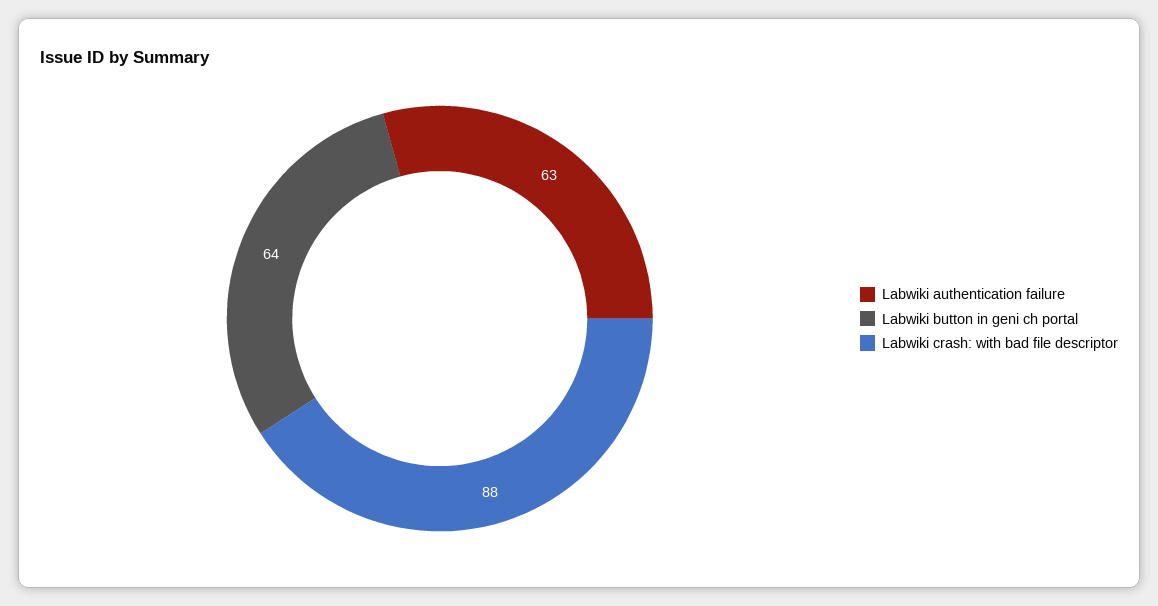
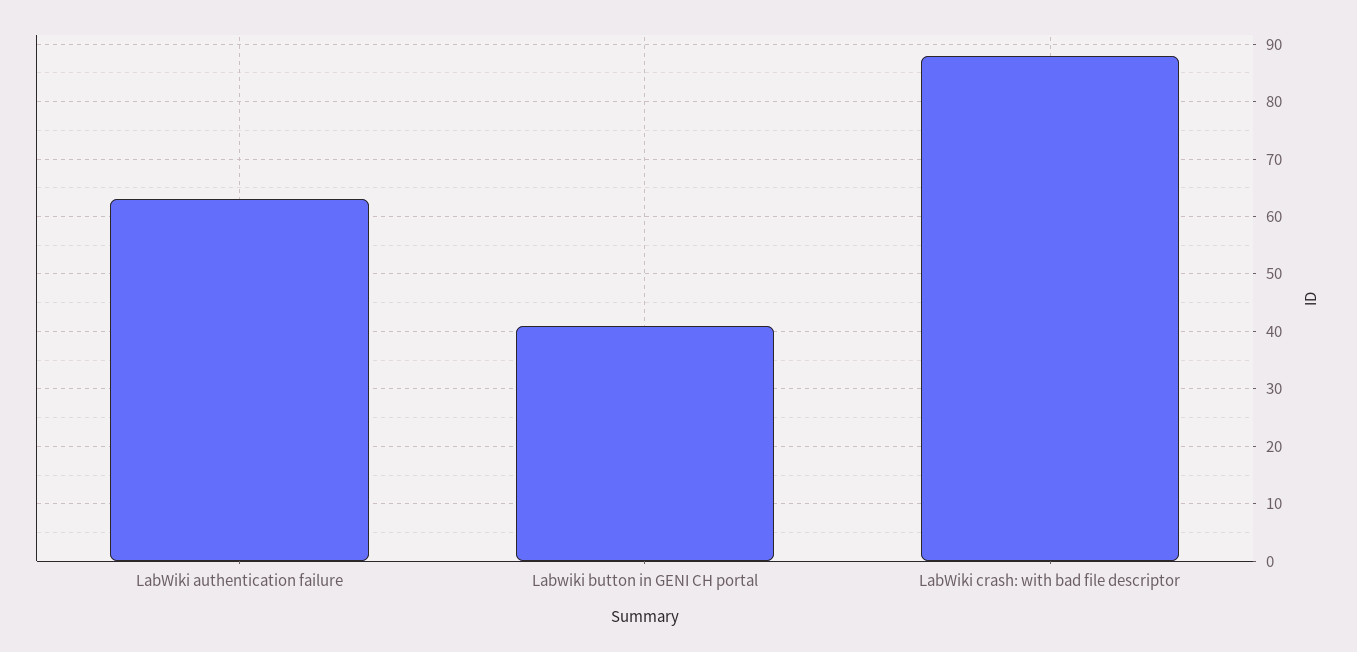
  {
    "Labwiki authentication failure": 63,
-   "Labwiki button in geni ch portal": 64,
+   "Labwiki button in geni ch portal": 40,
    "Labwiki crash: with bad file descriptor": 88
  }

